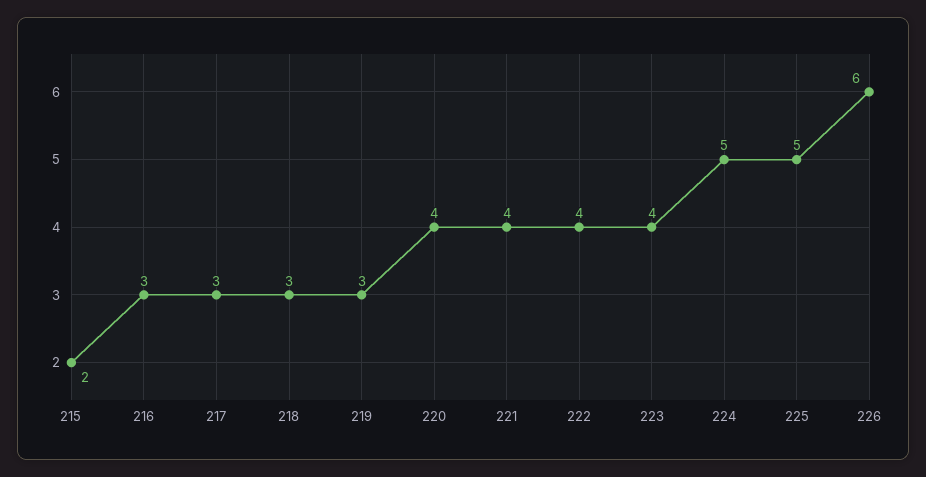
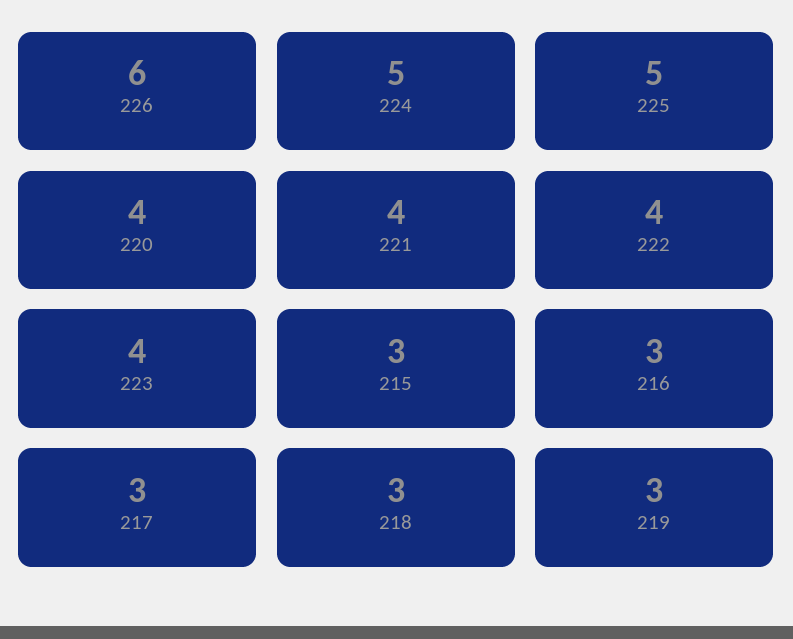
  {
-   "215": 2,
+   "215": 3,
    "216": 3,
    "217": 3,
    "218": 3,
    "219": 3,
    "220": 4,
    "221": 4,
    "222": 4,
    "223": 4,
    "224": 5,
    "225": 5,
    "226": 6
  }

